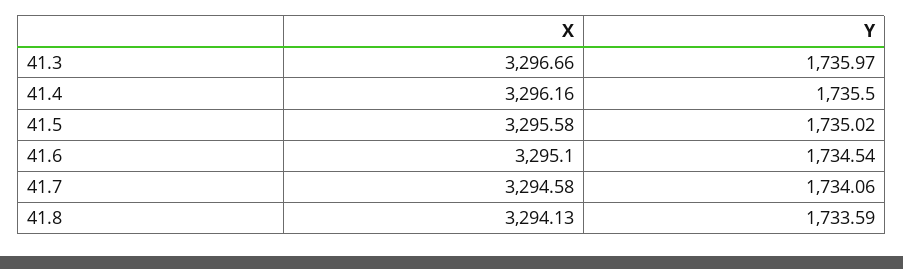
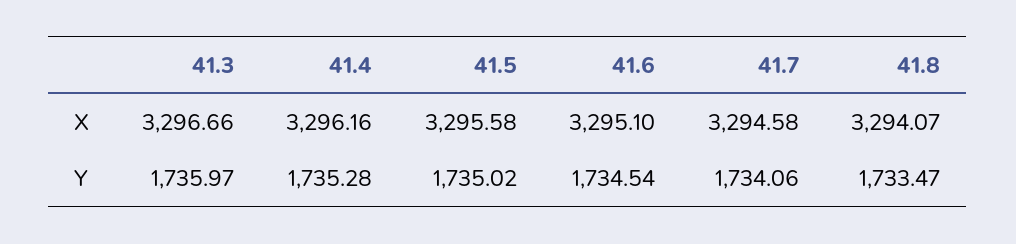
  {
    "X": {
      "41.3": 3296.66,
      "41.4": 3296.16,
      "41.5": 3295.58,
      "41.6": 3295.1,
      "41.7": 3294.58,
-     "41.8": 3294.13
+     "41.8": 3294.07
    },
    "Y": {
      "41.3": 1735.97,
-     "41.4": 1735.5,
+     "41.4": 1735.28,
      "41.5": 1735.02,
      "41.6": 1734.54,
      "41.7": 1734.06,
-     "41.8": 1733.59
+     "41.8": 1733.47
    }
  }

